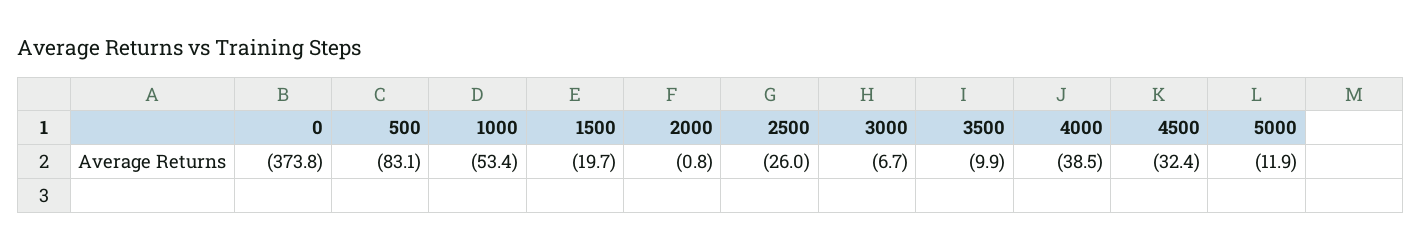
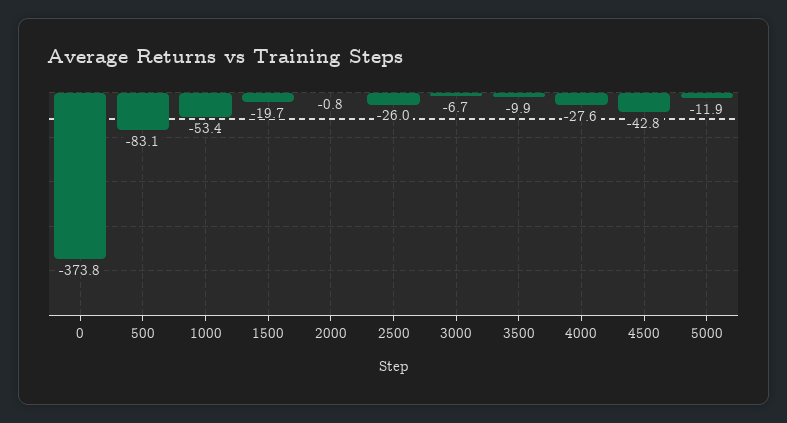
  {
    "0": -373.8,
    "500": -83.1,
    "1000": -53.4,
    "1500": -19.7,
    "2000": -0.8,
    "2500": -26,
    "3000": -6.7,
    "3500": -9.9,
-   "4000": -38.5,
+   "4000": -27.6,
-   "4500": -32.4,
+   "4500": -42.8,
    "5000": -11.9
  }

